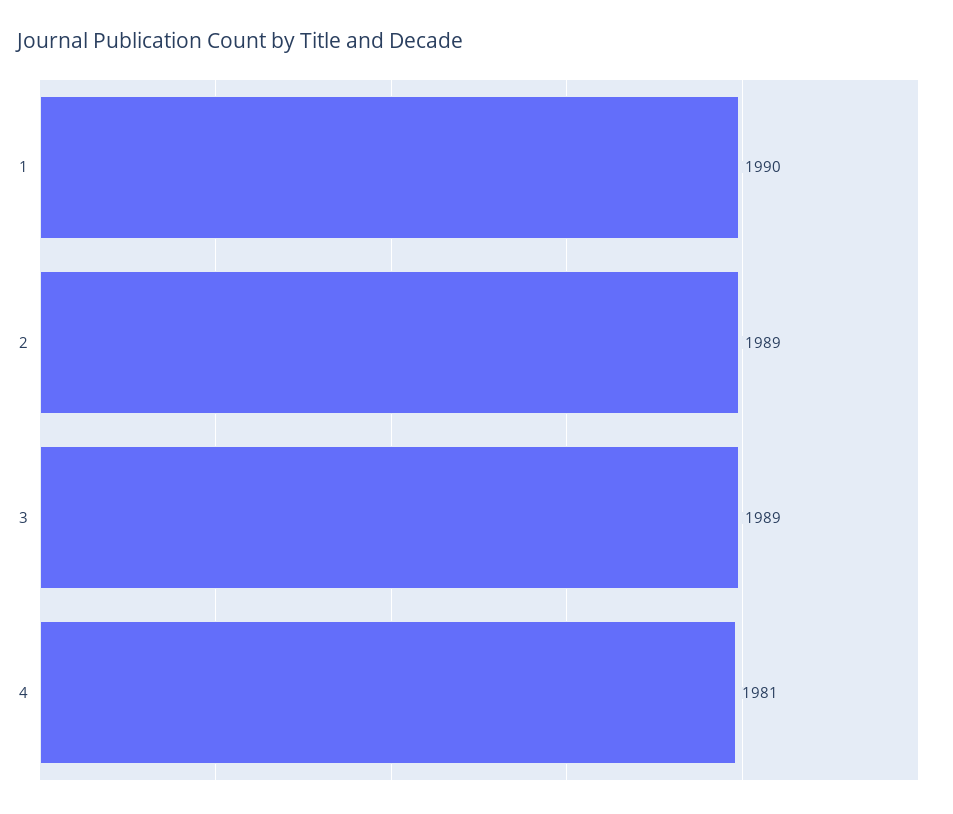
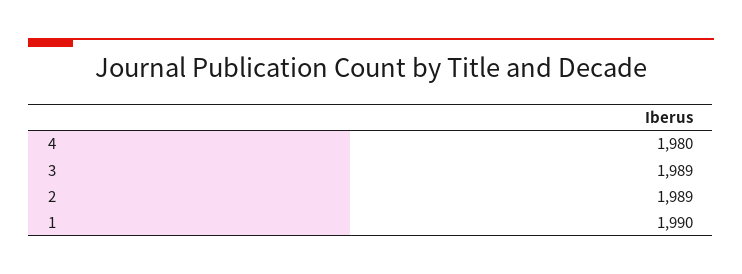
  {
    "1": 1990,
    "2": 1989,
    "3": 1989,
-   "4": 1981
+   "4": 1980
  }

